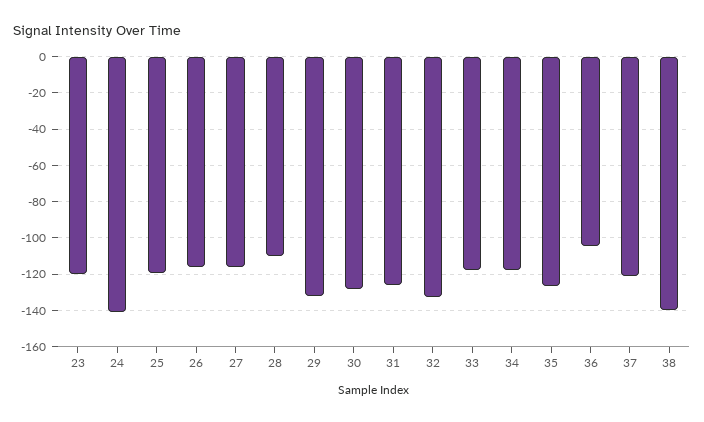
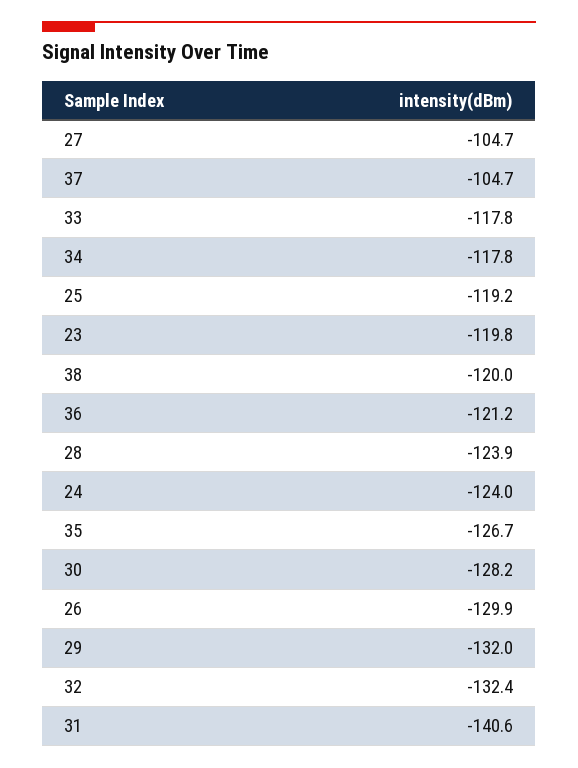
  {
    "23": -119.8,
-   "24": -140,
+   "24": -124,
    "25": -119.2,
-   "26": -115,
+   "26": -129.9,
-   "27": -115,
+   "27": -104.7,
-   "28": -110,
+   "28": -123.9,
    "29": -132,
    "30": -128.2,
-   "31": -125,
+   "31": -140.6,
    "32": -132.4,
    "33": -117.8,
    "34": -117.8,
    "35": -126.7,
-   "36": -105,
+   "36": -121.2,
-   "37": -120,
+   "37": -104.7,
-   "38": -140
+   "38": -120
  }

